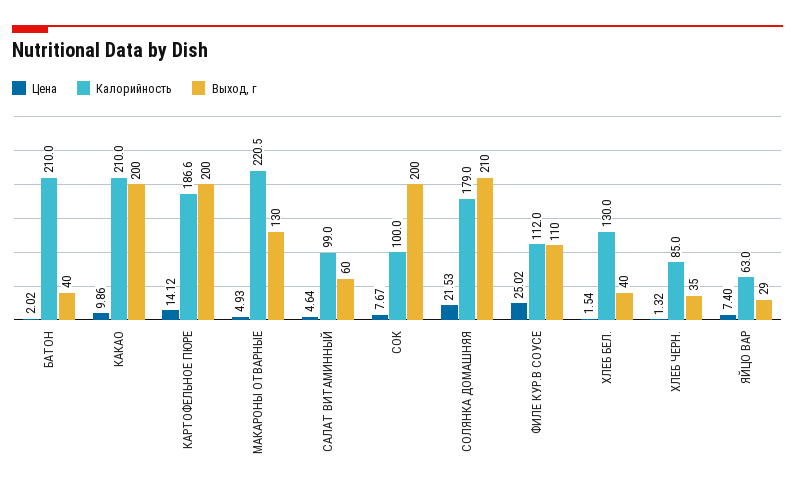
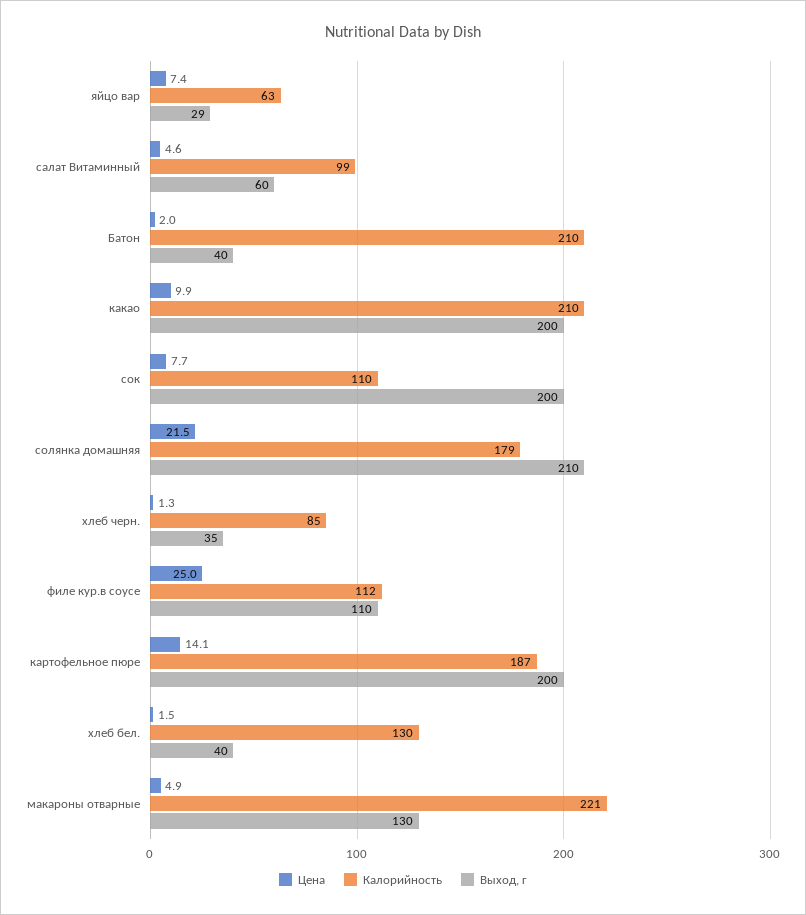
  {
    "Цена": {
      "БАТОН": 2.02,
      "КАКАО": 9.86,
      "КАРТОФЕЛЬНОЕ ПЮРЕ": 14.12,
      "МАКАРОНЫ ОТВАРНЫЕ": 4.93,
      "САЛАТ ВИТАМИННЫЙ": 4.64,
      "СОК": 7.67,
      "СОЛЯНКА ДОМАШНЯЯ": 21.53,
      "ФИЛЕ КУР.В СОУСЕ": 25.02,
      "ХЛЕБ БЕЛ.": 1.54,
      "ХЛЕБ ЧЕРН.": 1.32,
      "ЯЙЦО ВАР": 7.4
    },
    "Калорийность": {
      "БАТОН": 210,
      "КАКАО": 210,
      "КАРТОФЕЛЬНОЕ ПЮРЕ": 186.6,
      "МАКАРОНЫ ОТВАРНЫЕ": 220.5,
      "САЛАТ ВИТАМИННЫЙ": 99,
-     "СОК": 100,
+     "СОК": 110,
      "СОЛЯНКА ДОМАШНЯЯ": 179,
      "ФИЛЕ КУР.В СОУСЕ": 112,
      "ХЛЕБ БЕЛ.": 130,
      "ХЛЕБ ЧЕРН.": 85,
      "ЯЙЦО ВАР": 63
    },
    "Выход, г": {
      "БАТОН": 40,
      "КАКАО": 200,
      "КАРТОФЕЛЬНОЕ ПЮРЕ": 200,
      "МАКАРОНЫ ОТВАРНЫЕ": 130,
      "САЛАТ ВИТАМИННЫЙ": 60,
      "СОК": 200,
      "СОЛЯНКА ДОМАШНЯЯ": 210,
      "ФИЛЕ КУР.В СОУСЕ": 110,
      "ХЛЕБ БЕЛ.": 40,
      "ХЛЕБ ЧЕРН.": 35,
      "ЯЙЦО ВАР": 29
    }
  }

